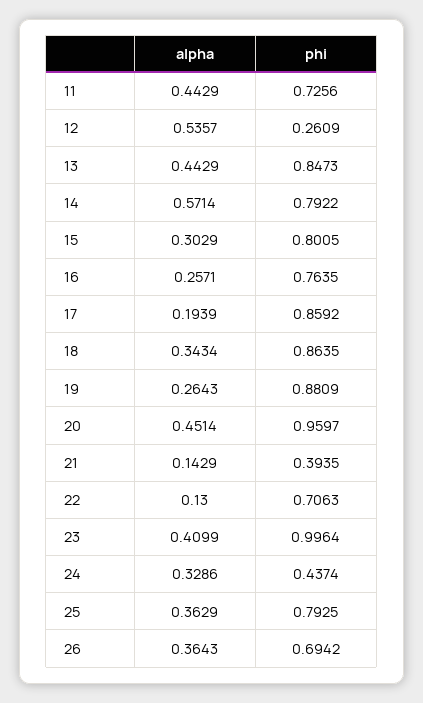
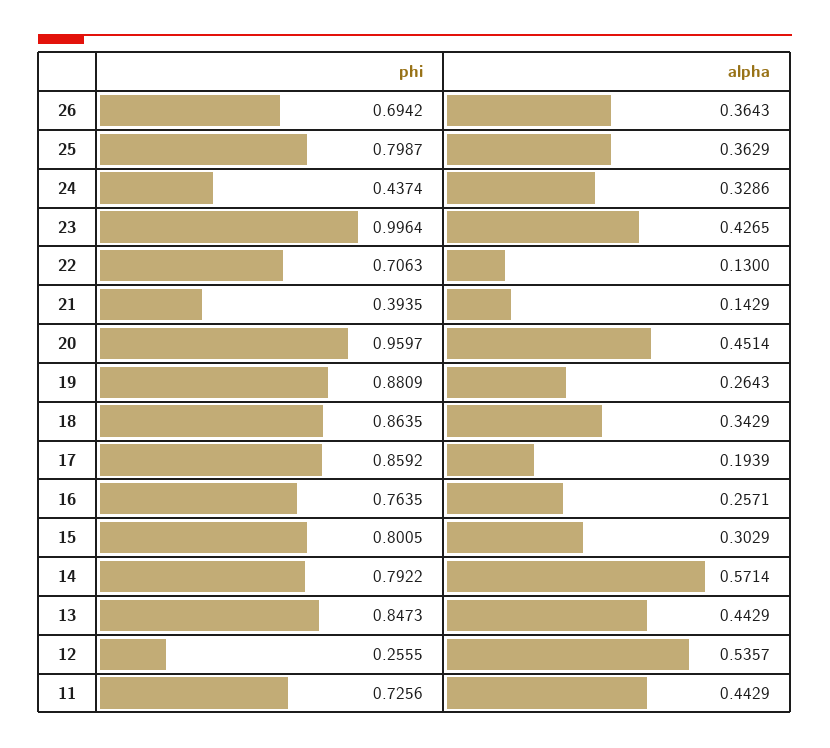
  {
    "alpha": {
      "11": 0.4429,
      "12": 0.5357,
      "13": 0.4429,
      "14": 0.5714,
      "15": 0.3029,
      "16": 0.2571,
      "17": 0.1939,
-     "18": 0.3434,
+     "18": 0.3429,
      "19": 0.2643,
      "20": 0.4514,
      "21": 0.1429,
      "22": 0.13,
-     "23": 0.4099,
+     "23": 0.4265,
      "24": 0.3286,
      "25": 0.3629,
      "26": 0.3643
    },
    "phi": {
      "11": 0.7256,
-     "12": 0.2609,
+     "12": 0.2555,
      "13": 0.8473,
      "14": 0.7922,
      "15": 0.8005,
      "16": 0.7635,
      "17": 0.8592,
      "18": 0.8635,
      "19": 0.8809,
      "20": 0.9597,
      "21": 0.3935,
      "22": 0.7063,
      "23": 0.9964,
      "24": 0.4374,
-     "25": 0.7925,
+     "25": 0.7987,
      "26": 0.6942
    }
  }

